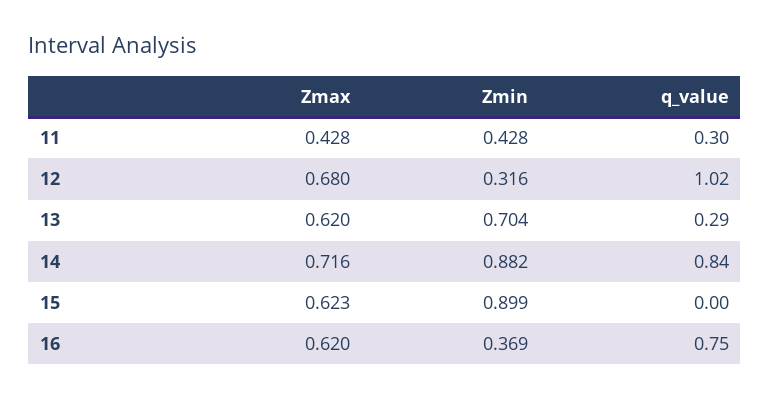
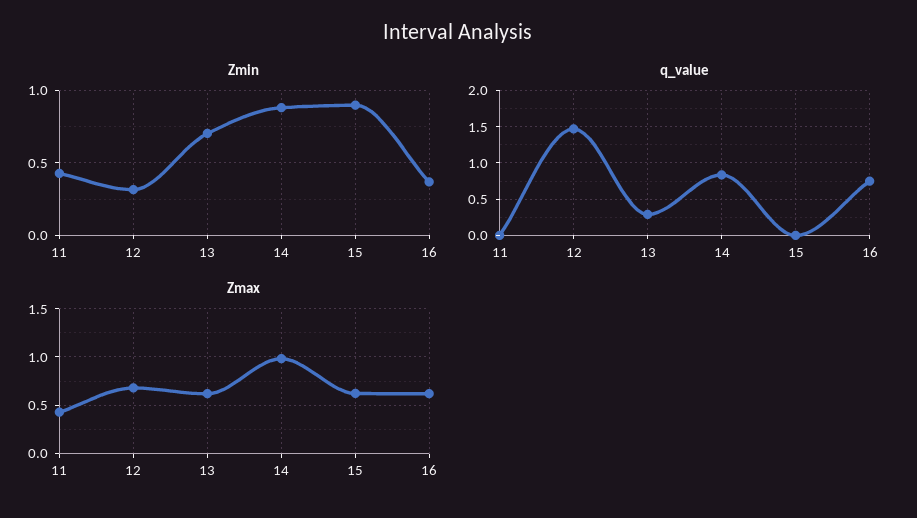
  {
    "Zmax": {
      "11": 0.428,
      "12": 0.68,
      "13": 0.62,
-     "14": 0.716,
+     "14": 1,
      "15": 0.623,
      "16": 0.62
    },
    "Zmin": {
      "11": 0.428,
      "12": 0.316,
      "13": 0.704,
      "14": 0.882,
      "15": 0.899,
      "16": 0.369
    },
    "q_value": {
-     "11": 0.3,
+     "11": 0,
-     "12": 1.02,
+     "12": 1.5,
      "13": 0.29,
      "14": 0.84,
      "15": 0,
      "16": 0.75
    }
  }

